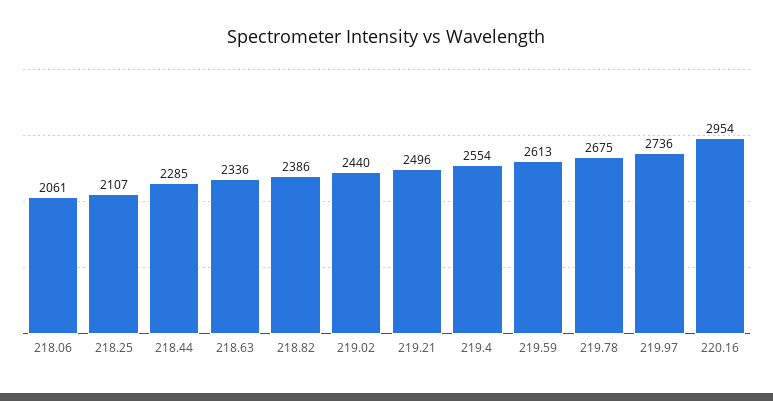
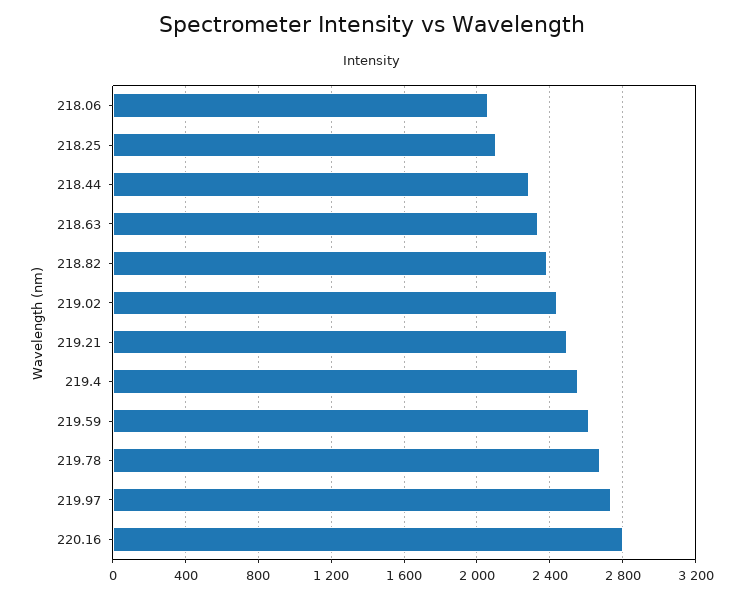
  {
    "218.06": 2061,
    "218.25": 2107,
    "218.44": 2285,
    "218.63": 2336,
    "218.82": 2386,
    "219.02": 2440,
    "219.21": 2496,
    "219.4": 2554,
    "219.59": 2613,
    "219.78": 2675,
    "219.97": 2736,
-   "220.16": 2954
+   "220.16": 2800
  }

